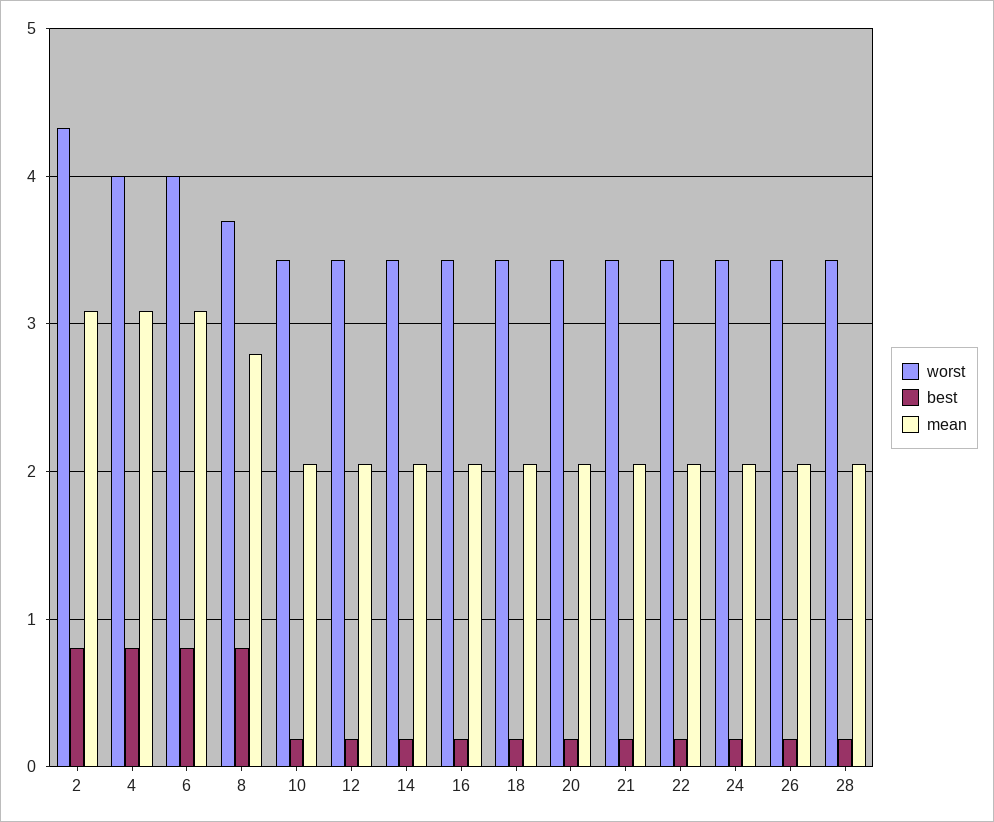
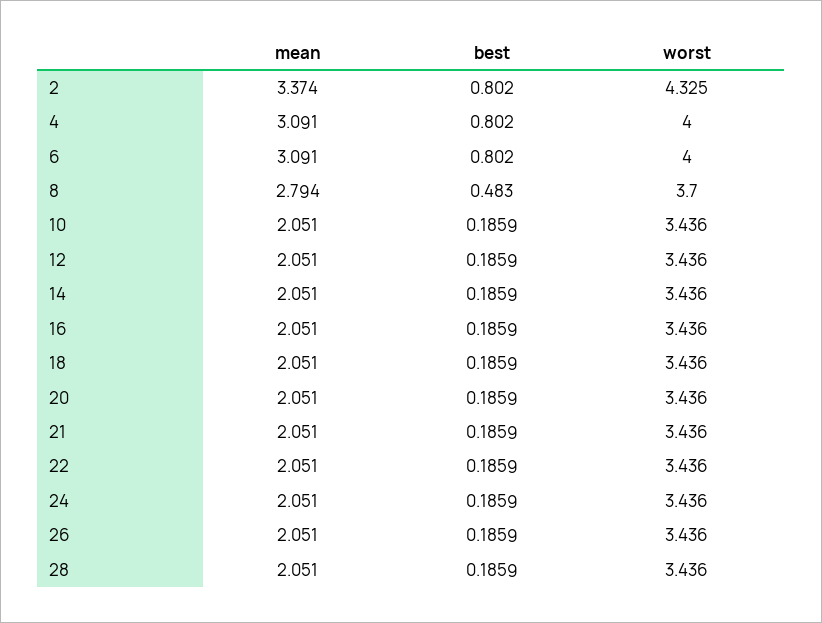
  {
    "worst": {
      "2": 4.325,
      "4": 4,
      "6": 4,
      "8": 3.7,
      "10": 3.436,
      "12": 3.436,
      "14": 3.436,
      "16": 3.436,
      "18": 3.436,
      "20": 3.436,
      "21": 3.436,
      "22": 3.436,
      "24": 3.436,
      "26": 3.436,
      "28": 3.436
    },
    "best": {
      "2": 0.802,
      "4": 0.802,
      "6": 0.802,
-     "8": 0.8,
+     "8": 0.483,
      "10": 0.1859,
      "12": 0.1859,
      "14": 0.1859,
      "16": 0.1859,
      "18": 0.1859,
      "20": 0.1859,
      "21": 0.1859,
      "22": 0.1859,
      "24": 0.1859,
      "26": 0.1859,
      "28": 0.1859
    },
    "mean": {
-     "2": 3.1,
+     "2": 3.374,
      "4": 3.091,
      "6": 3.091,
      "8": 2.794,
      "10": 2.051,
      "12": 2.051,
      "14": 2.051,
      "16": 2.051,
      "18": 2.051,
      "20": 2.051,
      "21": 2.051,
      "22": 2.051,
      "24": 2.051,
      "26": 2.051,
      "28": 2.051
    }
  }

